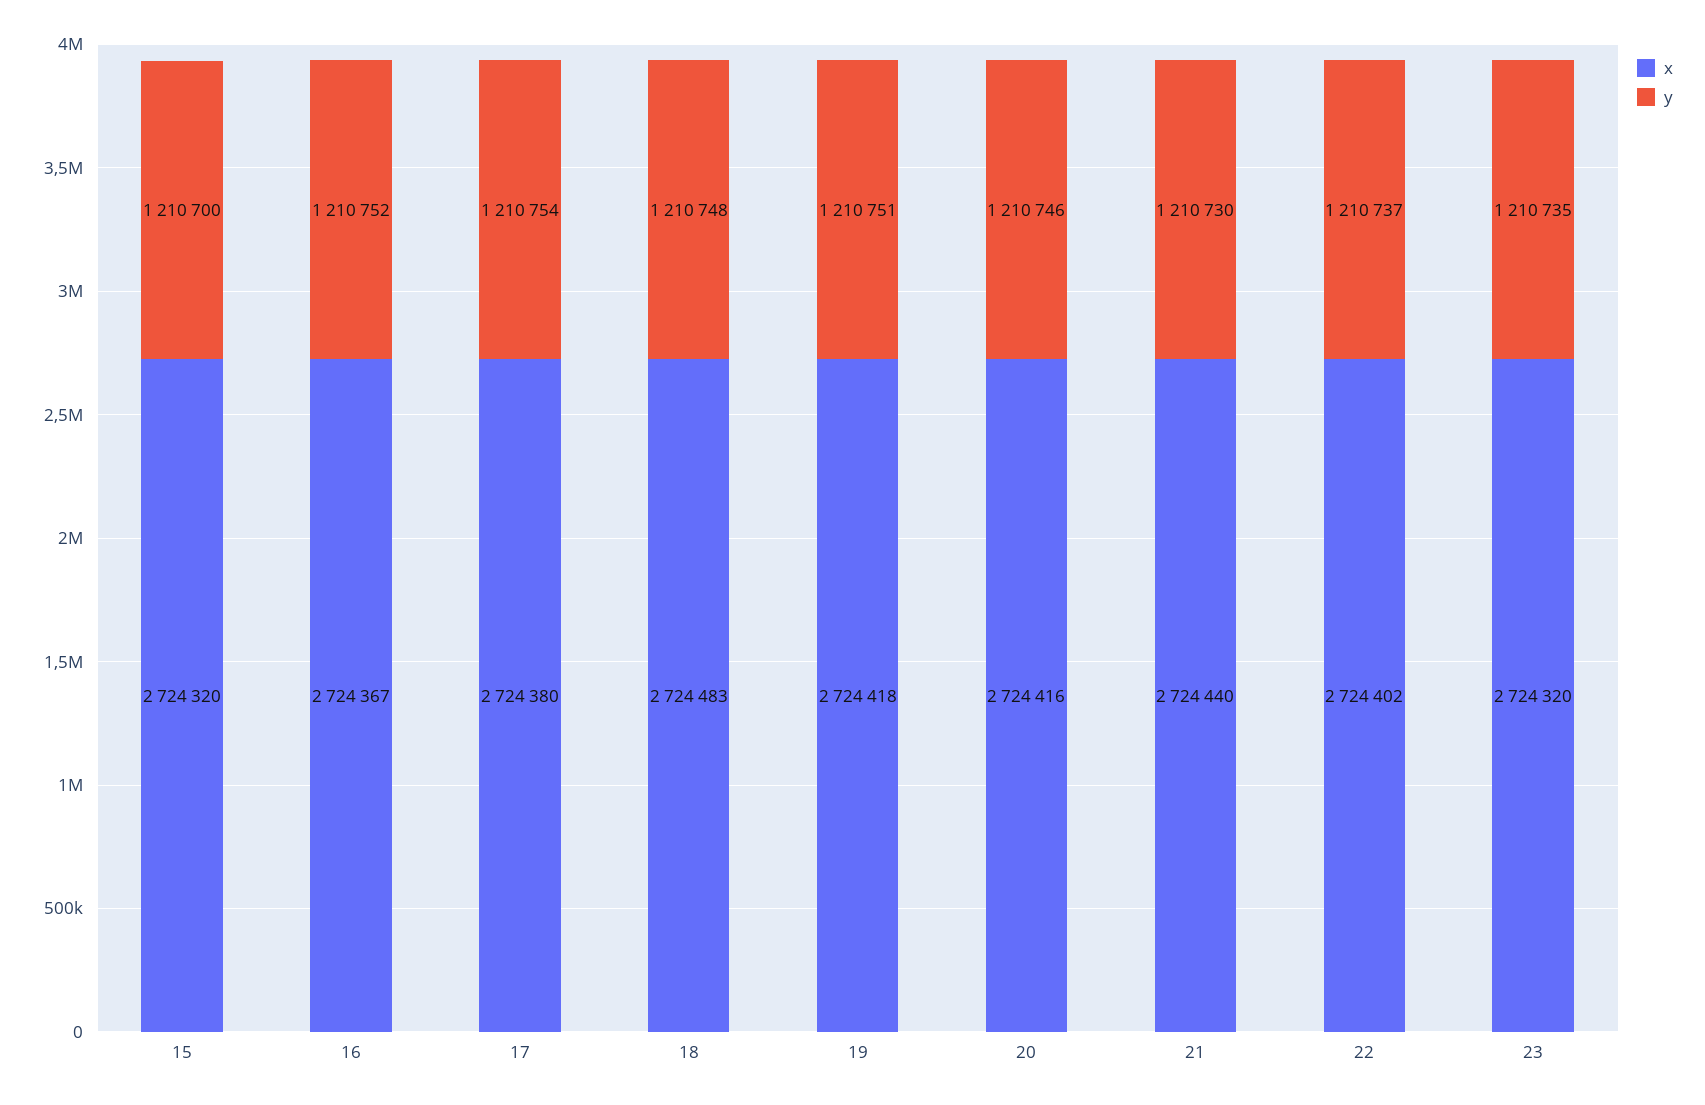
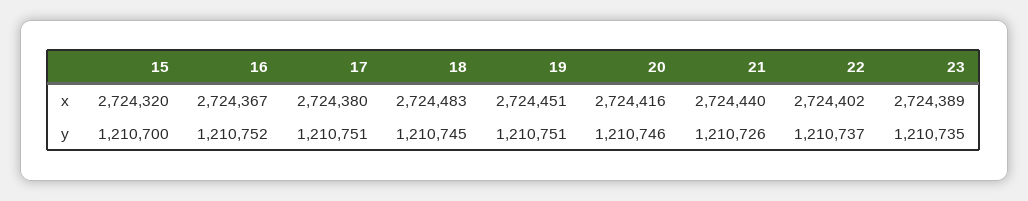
  {
    "x": {
      "15": 2724320,
      "16": 2724367,
      "17": 2724380,
      "18": 2724483,
-     "19": 2724418,
+     "19": 2724451,
      "20": 2724416,
      "21": 2724440,
      "22": 2724402,
-     "23": 2724320
+     "23": 2724389
    },
    "y": {
      "15": 1210700,
      "16": 1210752,
-     "17": 1210754,
+     "17": 1210751,
-     "18": 1210748,
+     "18": 1210745,
      "19": 1210751,
      "20": 1210746,
-     "21": 1210730,
+     "21": 1210726,
      "22": 1210737,
      "23": 1210735
    }
  }

